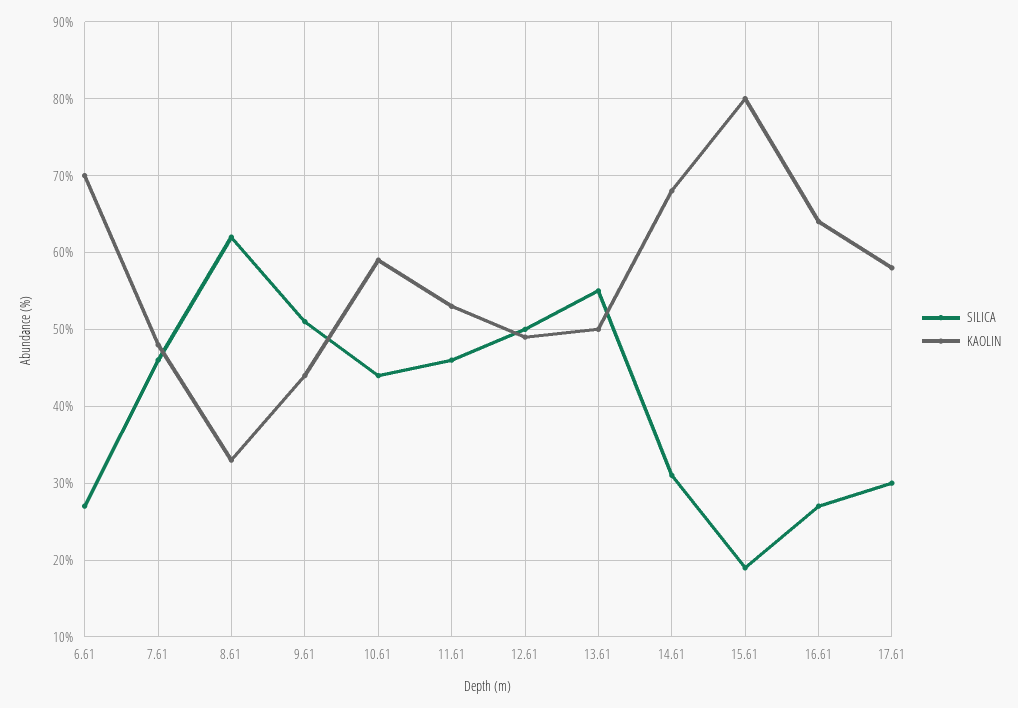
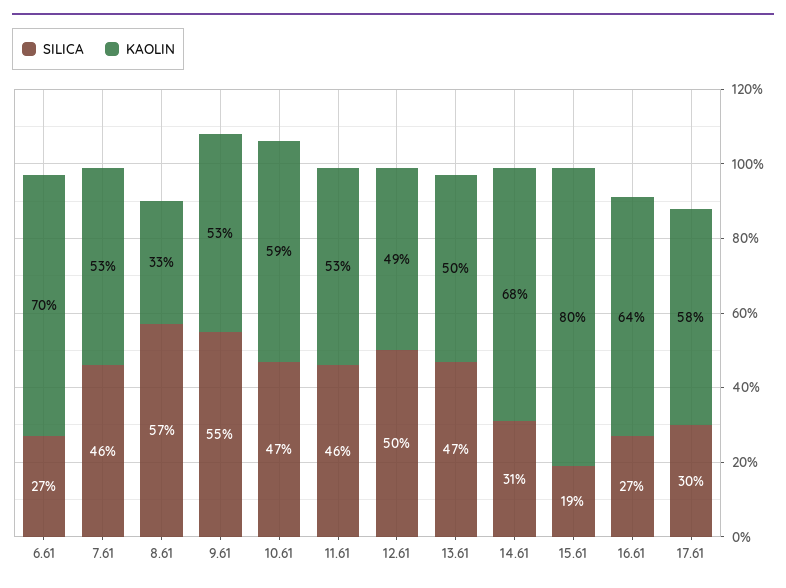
  {
    "SILICA": {
      "6.61": 27,
      "7.61": 46,
-     "8.61": 62,
+     "8.61": 57,
-     "9.61": 51,
+     "9.61": 55,
-     "10.61": 44,
+     "10.61": 47,
      "11.61": 46,
      "12.61": 50,
-     "13.61": 55,
+     "13.61": 47,
      "14.61": 31,
      "15.61": 19,
      "16.61": 27,
      "17.61": 30
    },
    "KAOLIN": {
      "6.61": 70,
-     "7.61": 48,
+     "7.61": 53,
      "8.61": 33,
-     "9.61": 44,
+     "9.61": 53,
      "10.61": 59,
      "11.61": 53,
      "12.61": 49,
      "13.61": 50,
      "14.61": 68,
      "15.61": 80,
      "16.61": 64,
      "17.61": 58
    }
  }

